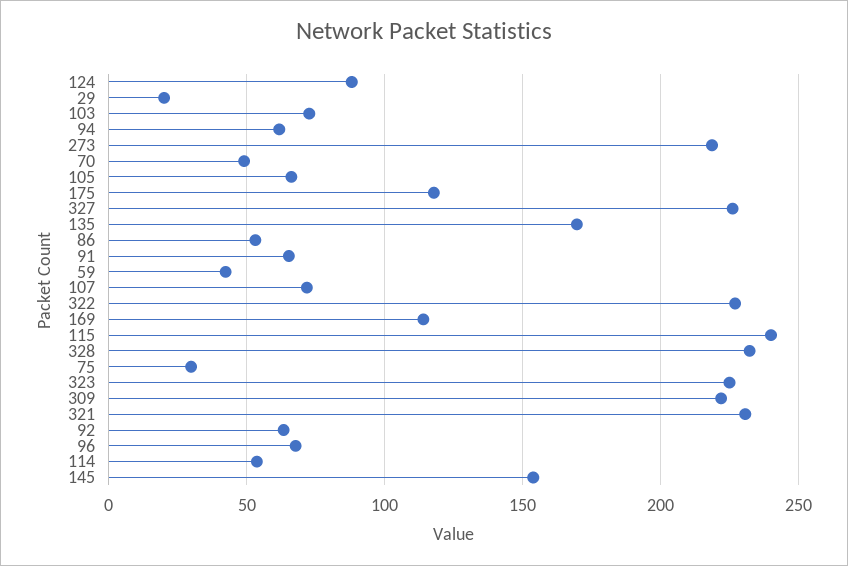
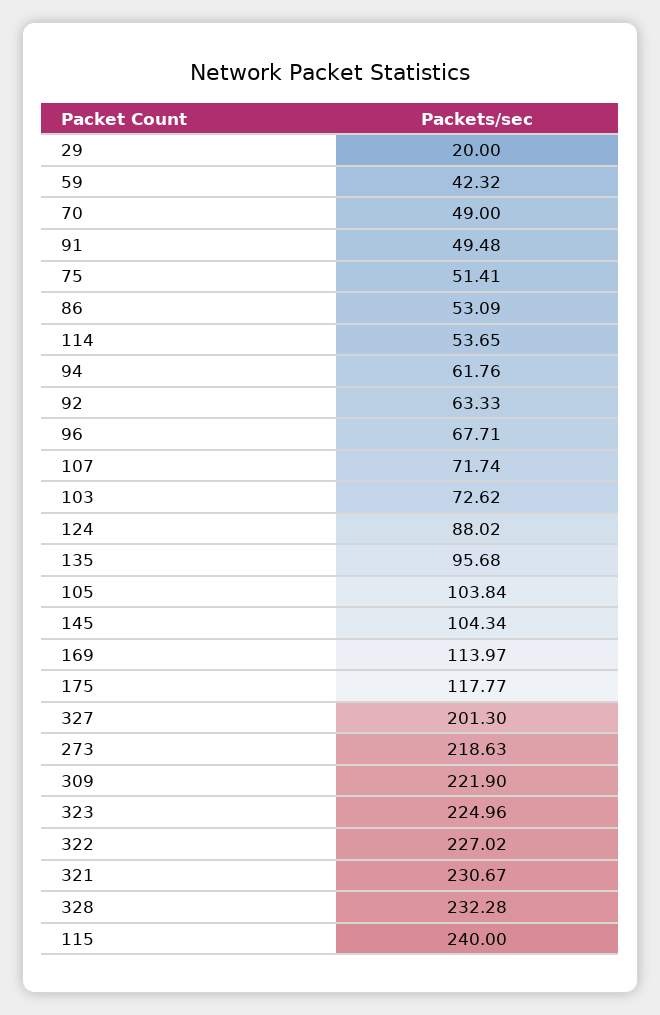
  {
    "124": 88.02,
    "29": 20,
    "103": 72.62,
    "94": 61.76,
    "273": 218.63,
    "70": 49,
-   "105": 65,
+   "105": 103.84,
    "175": 117.77,
-   "327": 225,
+   "327": 201.3,
-   "135": 170,
+   "135": 95.68,
    "86": 53.09,
-   "91": 65,
+   "91": 49.48,
    "59": 42.32,
    "107": 71.74,
    "322": 227.02,
    "169": 113.97,
    "115": 240,
    "328": 232.28,
-   "75": 30,
+   "75": 51.41,
    "323": 224.96,
    "309": 221.9,
    "321": 230.67,
    "92": 63.33,
    "96": 67.71,
    "114": 53.65,
-   "145": 155
+   "145": 104.34
  }

